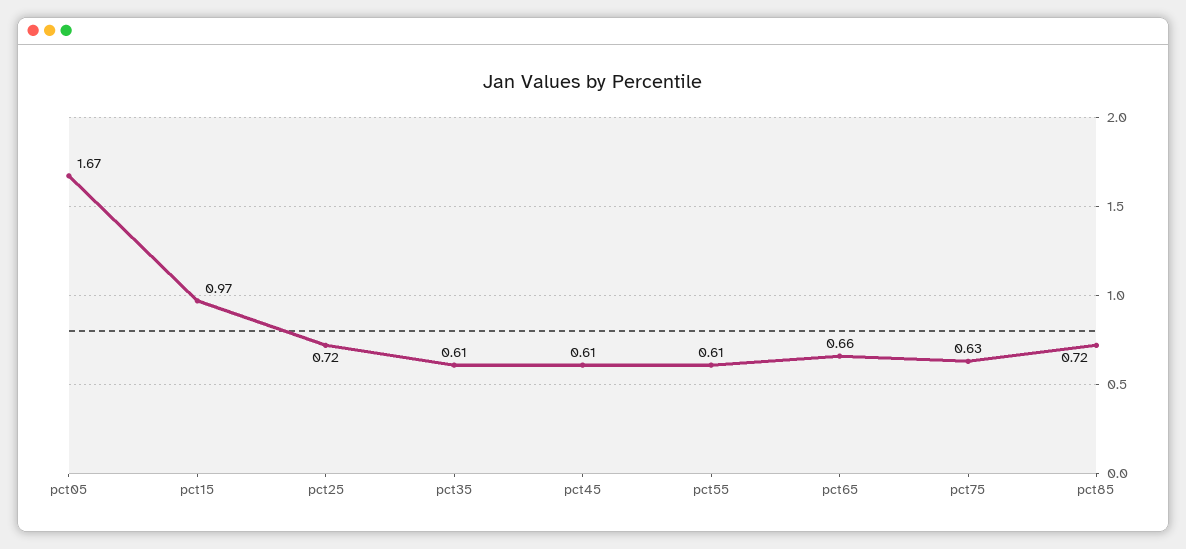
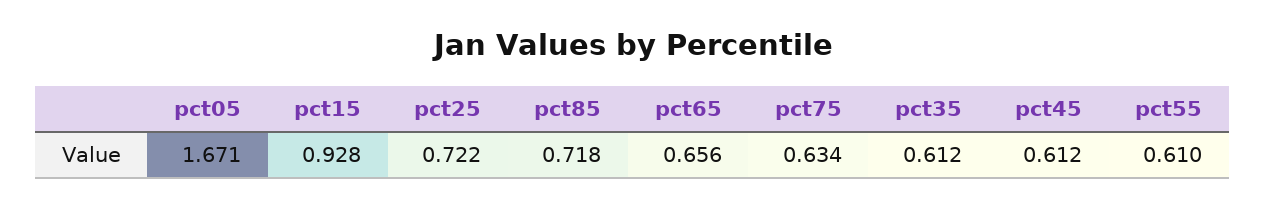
  {
    "pct05": 1.671,
-   "pct15": 0.97,
+   "pct15": 0.928,
    "pct25": 0.722,
    "pct35": 0.612,
    "pct45": 0.612,
    "pct55": 0.61,
    "pct65": 0.656,
    "pct75": 0.634,
    "pct85": 0.718
  }

